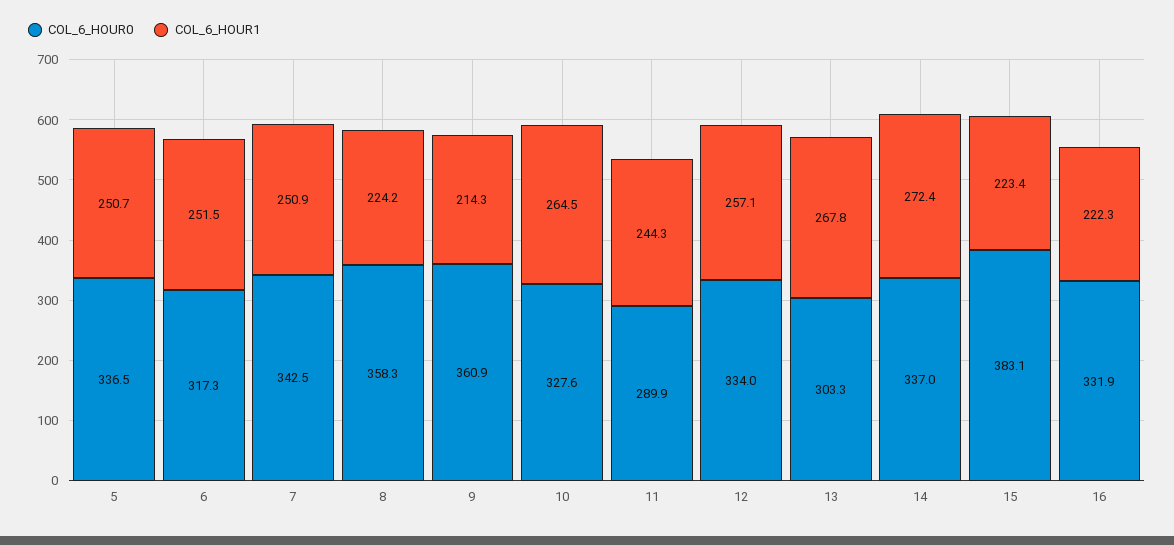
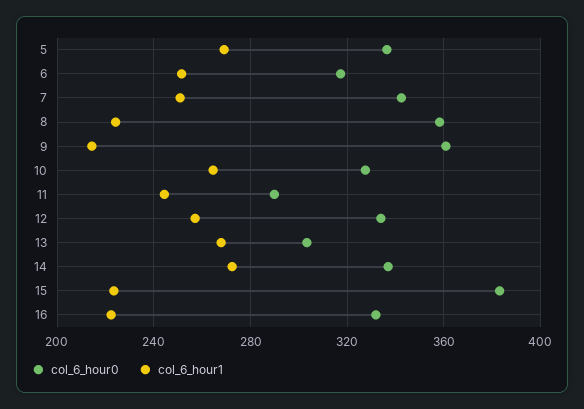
  {
    "COL_6_HOUR0": {
      "5": 336.5,
      "6": 317.3,
      "7": 342.5,
      "8": 358.3,
      "9": 360.9,
      "10": 327.6,
      "11": 289.9,
      "12": 334,
      "13": 303.3,
      "14": 337,
      "15": 383.1,
      "16": 331.9
    },
    "COL_6_HOUR1": {
-     "5": 250.7,
+     "5": 270,
      "6": 251.5,
      "7": 250.9,
      "8": 224.2,
      "9": 214.3,
      "10": 264.5,
      "11": 244.3,
      "12": 257.1,
      "13": 267.8,
      "14": 272.4,
      "15": 223.4,
      "16": 222.3
    }
  }

